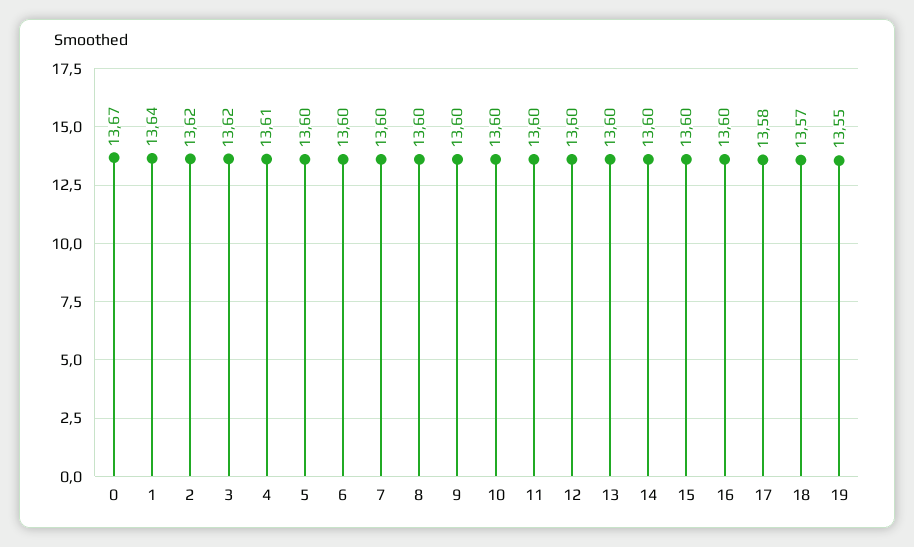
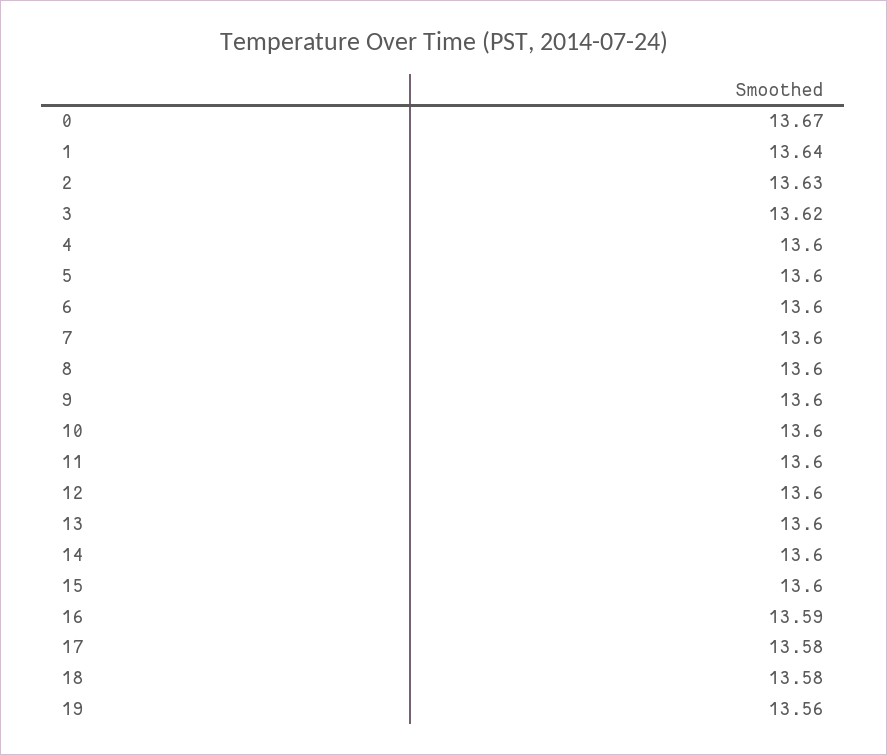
  {
    "0": 13.67,
    "1": 13.64,
-   "2": 13.62,
+   "2": 13.63,
    "3": 13.62,
-   "4": 13.61,
+   "4": 13.6,
    "5": 13.6,
    "6": 13.6,
    "7": 13.6,
    "8": 13.6,
    "9": 13.6,
    "10": 13.6,
    "11": 13.6,
    "12": 13.6,
    "13": 13.6,
    "14": 13.6,
    "15": 13.6,
-   "16": 13.6,
+   "16": 13.59,
    "17": 13.58,
-   "18": 13.57,
+   "18": 13.58,
-   "19": 13.55
+   "19": 13.56
  }

